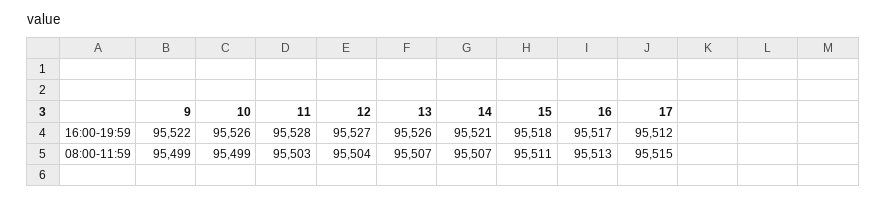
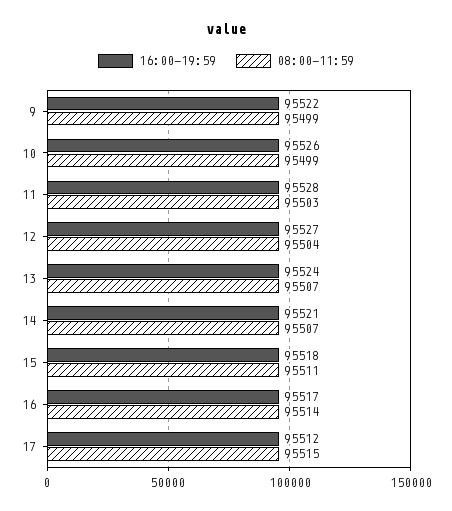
  {
    "16:00-19:59": {
      "9": 95522,
      "10": 95526,
      "11": 95528,
      "12": 95527,
-     "13": 95526,
+     "13": 95524,
      "14": 95521,
      "15": 95518,
      "16": 95517,
      "17": 95512
    },
    "08:00-11:59": {
      "9": 95499,
      "10": 95499,
      "11": 95503,
      "12": 95504,
      "13": 95507,
      "14": 95507,
      "15": 95511,
-     "16": 95513,
+     "16": 95514,
      "17": 95515
    }
  }

